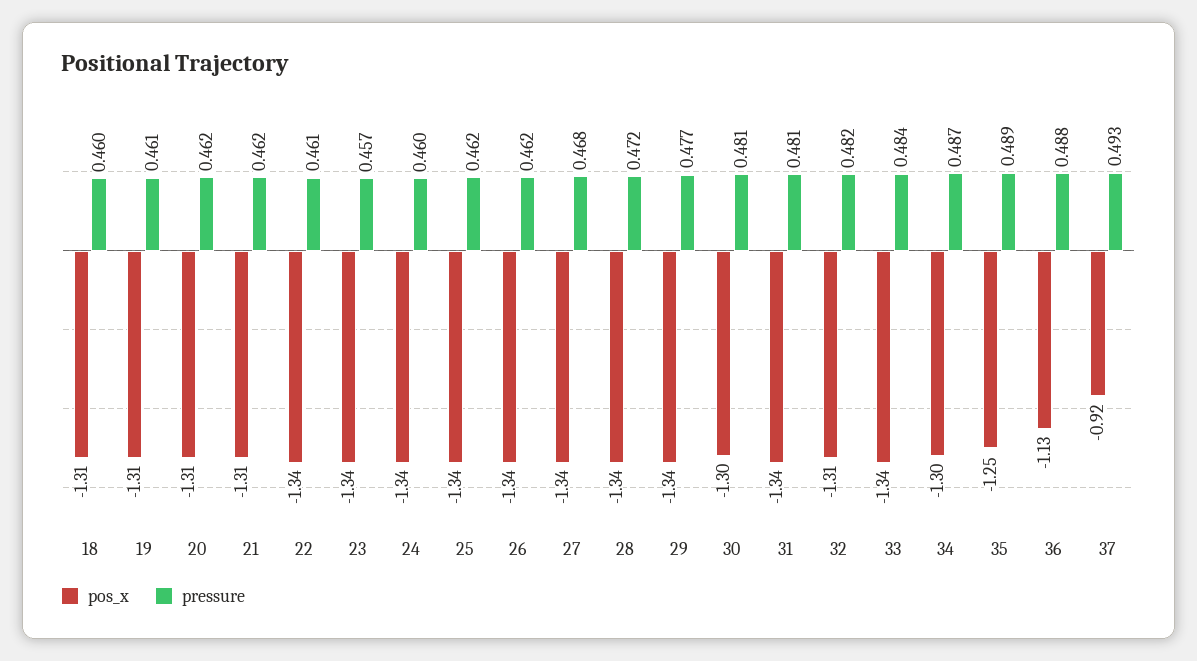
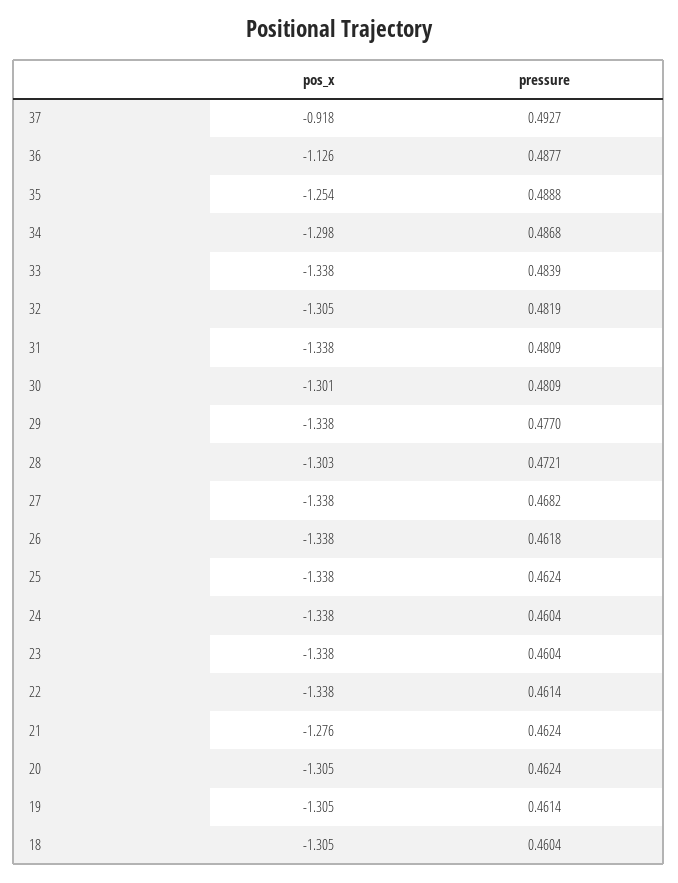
  {
    "pos_x": {
      "18": -1.305,
      "19": -1.305,
      "20": -1.305,
-     "21": -1.31,
+     "21": -1.276,
      "22": -1.338,
      "23": -1.338,
      "24": -1.338,
      "25": -1.338,
      "26": -1.338,
      "27": -1.338,
-     "28": -1.34,
+     "28": -1.303,
      "29": -1.338,
      "30": -1.301,
      "31": -1.338,
      "32": -1.305,
      "33": -1.338,
      "34": -1.298,
      "35": -1.254,
      "36": -1.126,
      "37": -0.918
    },
    "pressure": {
      "18": 0.4604,
      "19": 0.4614,
      "20": 0.4624,
      "21": 0.4624,
      "22": 0.4614,
-     "23": 0.457,
+     "23": 0.4604,
      "24": 0.4604,
      "25": 0.4624,
      "26": 0.4618,
      "27": 0.4682,
      "28": 0.4721,
      "29": 0.477,
      "30": 0.4809,
      "31": 0.4809,
      "32": 0.4819,
      "33": 0.4839,
      "34": 0.4868,
      "35": 0.4888,
      "36": 0.4877,
      "37": 0.4927
    }
  }

